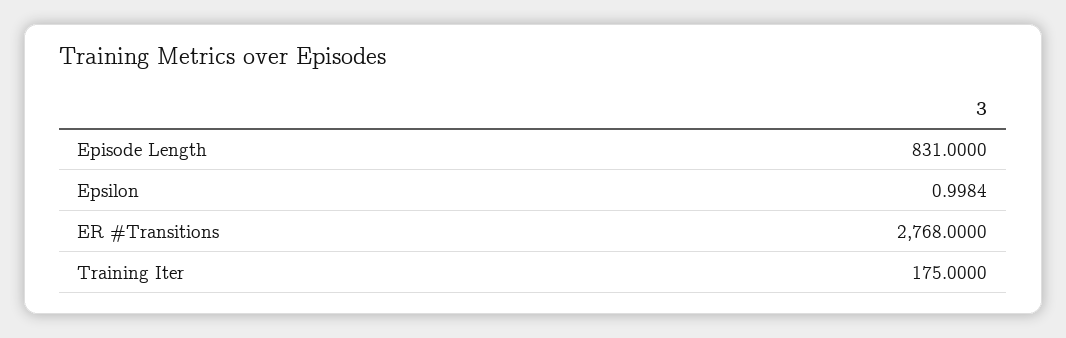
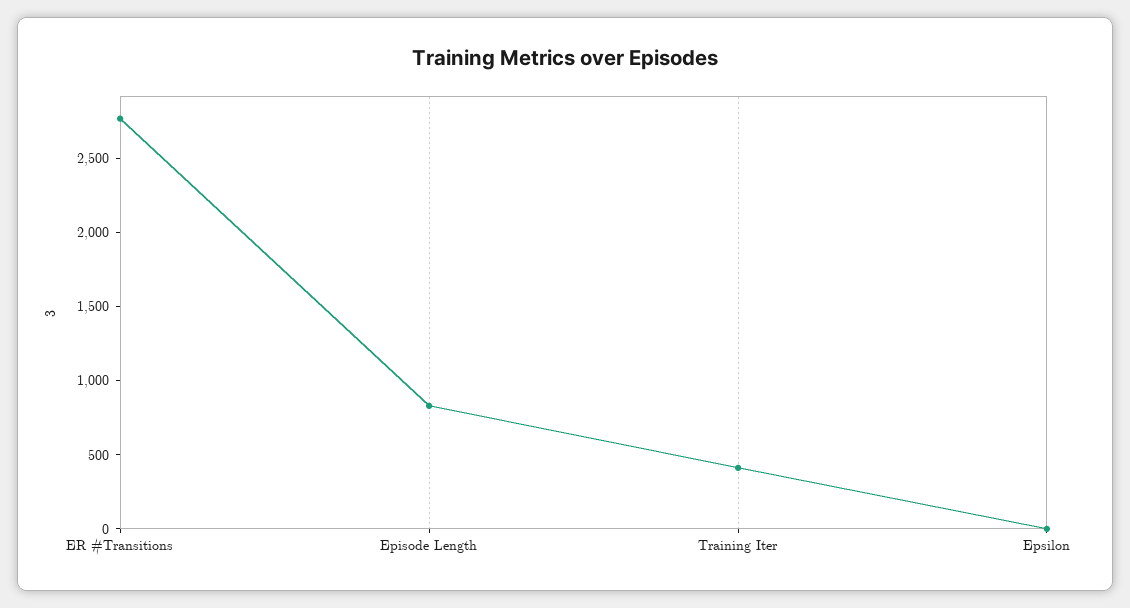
  {
    "Episode Length": 831,
    "Epsilon": 0.9984,
    "ER #Transitions": 2768,
-   "Training Iter": 175
+   "Training Iter": 400
  }

